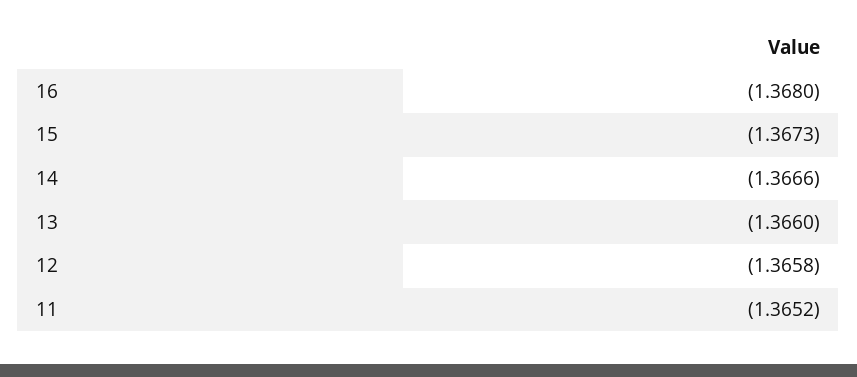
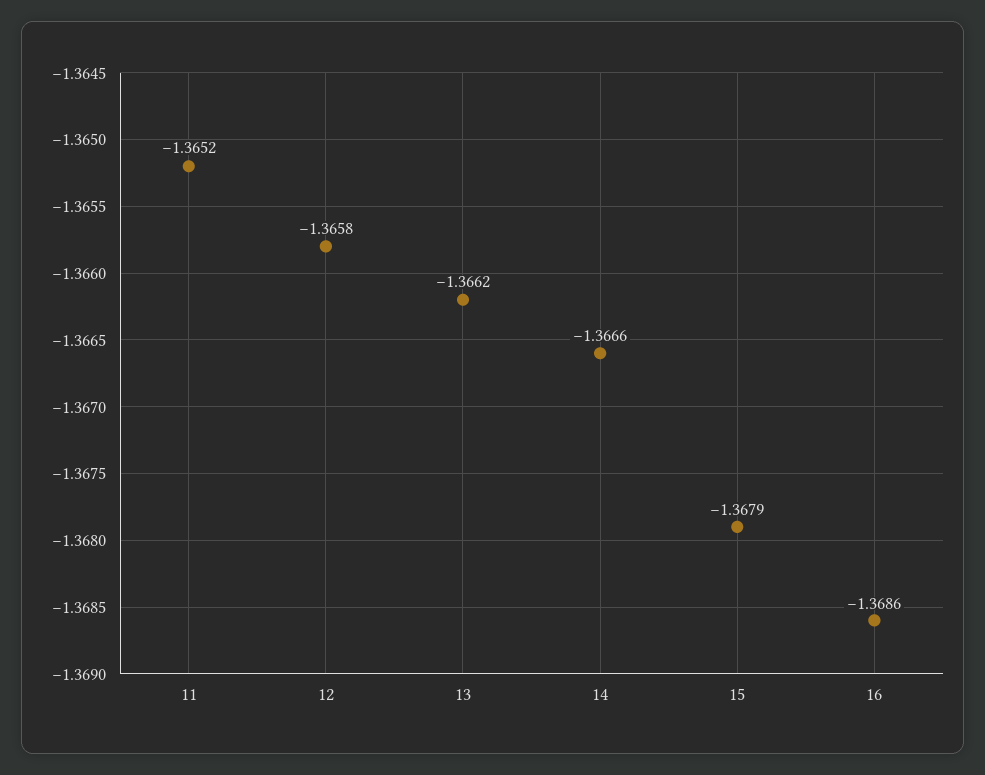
  {
-   "16": -1.368,
+   "16": -1.3686,
-   "15": -1.3673,
+   "15": -1.3679,
    "14": -1.3666,
-   "13": -1.366,
+   "13": -1.3662,
    "12": -1.3658,
    "11": -1.3652
  }

